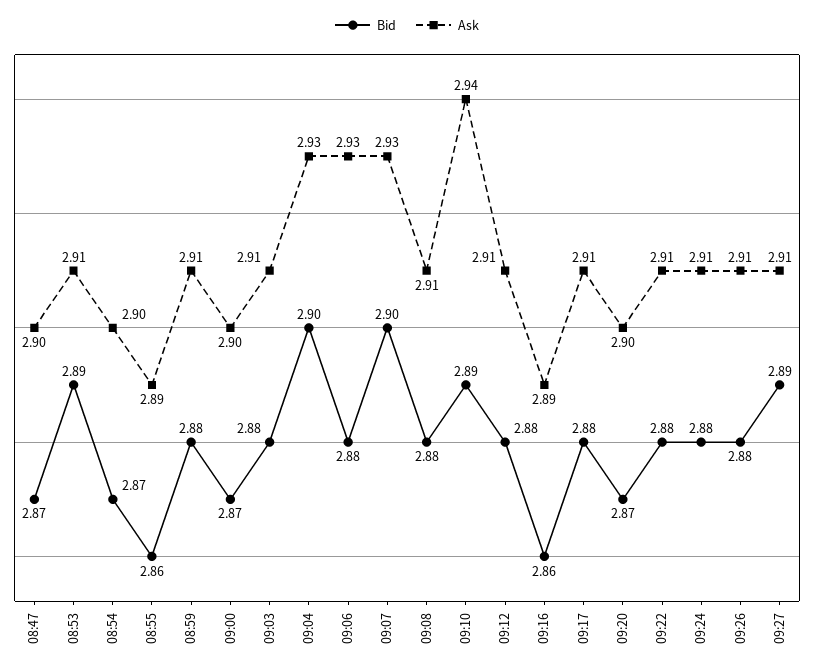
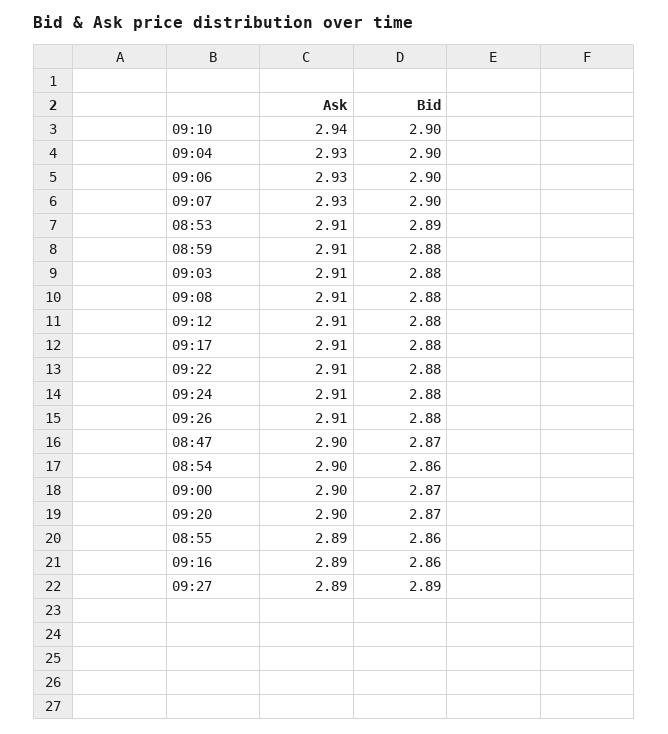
  {
    "Bid": {
      "08:47": 2.87,
      "08:53": 2.89,
-     "08:54": 2.87,
+     "08:54": 2.86,
      "08:55": 2.86,
      "08:59": 2.88,
      "09:00": 2.87,
      "09:03": 2.88,
      "09:04": 2.9,
-     "09:06": 2.88,
+     "09:06": 2.9,
      "09:07": 2.9,
      "09:08": 2.88,
-     "09:10": 2.89,
+     "09:10": 2.9,
      "09:12": 2.88,
      "09:16": 2.86,
      "09:17": 2.88,
      "09:20": 2.87,
      "09:22": 2.88,
      "09:24": 2.88,
      "09:26": 2.88,
      "09:27": 2.89
    },
    "Ask": {
      "08:47": 2.9,
      "08:53": 2.91,
      "08:54": 2.9,
      "08:55": 2.89,
      "08:59": 2.91,
      "09:00": 2.9,
      "09:03": 2.91,
      "09:04": 2.93,
      "09:06": 2.93,
      "09:07": 2.93,
      "09:08": 2.91,
      "09:10": 2.94,
      "09:12": 2.91,
      "09:16": 2.89,
      "09:17": 2.91,
      "09:20": 2.9,
      "09:22": 2.91,
      "09:24": 2.91,
      "09:26": 2.91,
-     "09:27": 2.91
+     "09:27": 2.89
    }
  }

